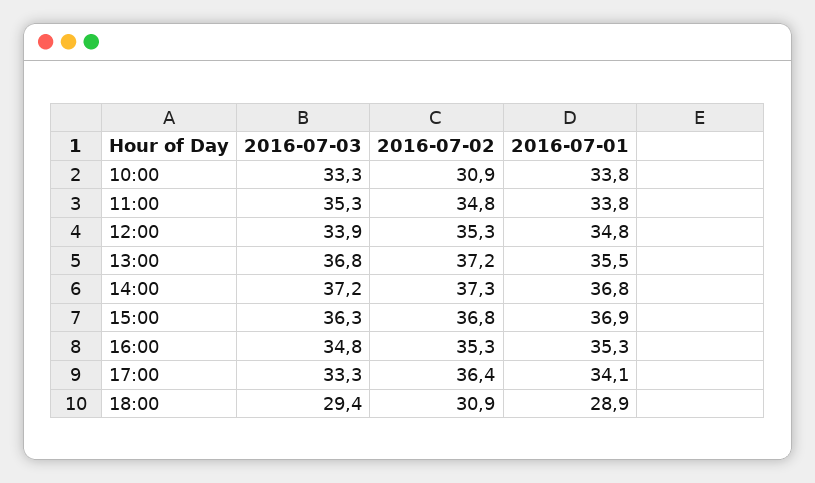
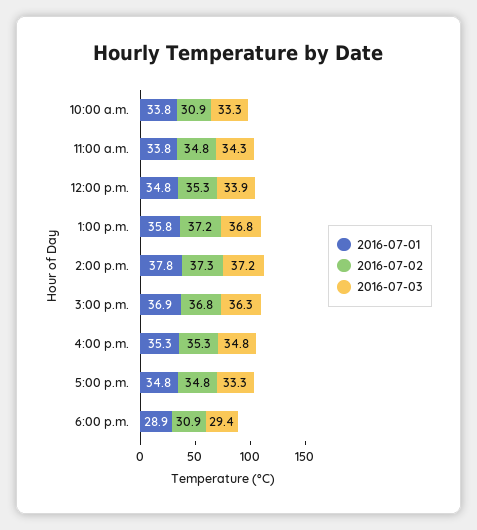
  {
    "2016-07-03": {
      "10:00": 33.3,
-     "11:00": 35.3,
+     "11:00": 34.3,
      "12:00": 33.9,
      "13:00": 36.8,
      "14:00": 37.2,
      "15:00": 36.3,
      "16:00": 34.8,
      "17:00": 33.3,
      "18:00": 29.4
    },
    "2016-07-02": {
      "10:00": 30.9,
      "11:00": 34.8,
      "12:00": 35.3,
      "13:00": 37.2,
      "14:00": 37.3,
      "15:00": 36.8,
      "16:00": 35.3,
-     "17:00": 36.4,
+     "17:00": 34.8,
      "18:00": 30.9
    },
    "2016-07-01": {
      "10:00": 33.8,
      "11:00": 33.8,
      "12:00": 34.8,
-     "13:00": 35.5,
+     "13:00": 35.8,
-     "14:00": 36.8,
+     "14:00": 37.8,
      "15:00": 36.9,
      "16:00": 35.3,
-     "17:00": 34.1,
+     "17:00": 34.8,
      "18:00": 28.9
    }
  }

